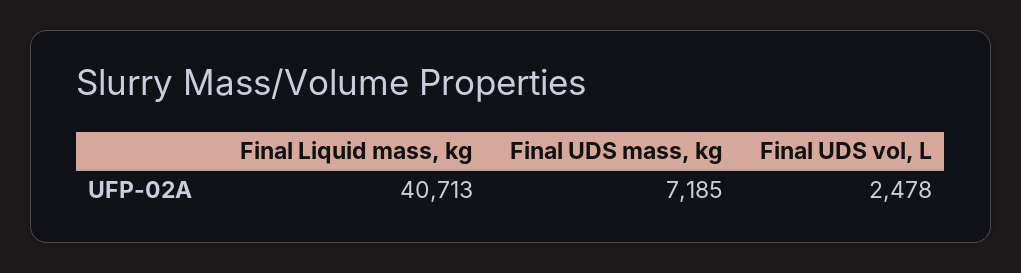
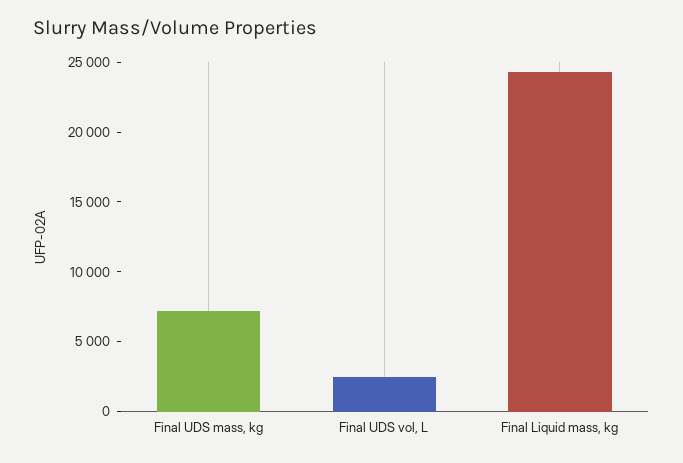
  {
-   "Final Liquid mass, kg": 40713,
+   "Final Liquid mass, kg": 24000,
    "Final UDS mass, kg": 7185,
    "Final UDS vol, L": 2478
  }

